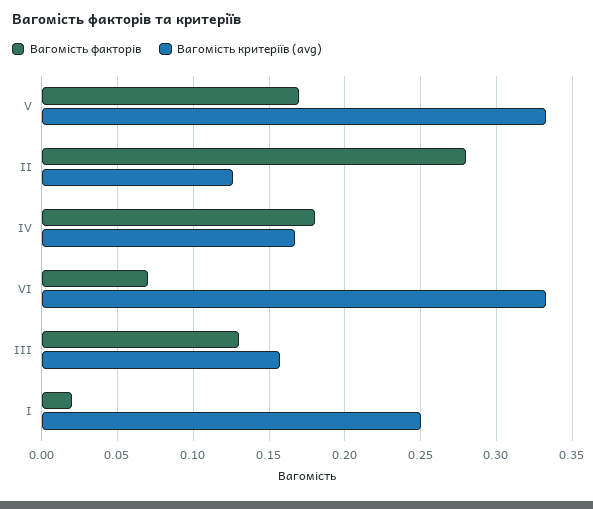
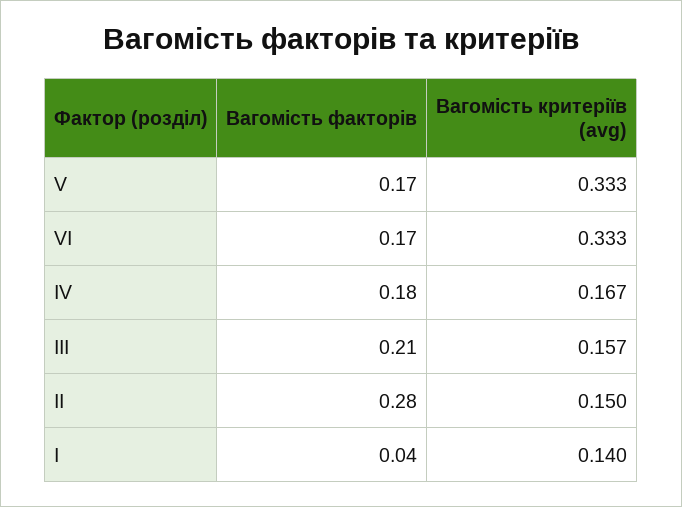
  {
    "Вагомість факторів": {
      "V": 0.17,
      "ІІ": 0.28,
      "ІV": 0.18,
-     "VІ": 0.07,
+     "VІ": 0.17,
-     "ІІІ": 0.13,
+     "ІІІ": 0.21,
-     "І": 0.02
+     "І": 0.04
    },
    "Вагомість критеріїв (avg)": {
      "V": 0.333,
-     "ІІ": 0.125,
+     "ІІ": 0.15,
      "ІV": 0.167,
      "VІ": 0.333,
      "ІІІ": 0.157,
-     "І": 0.25
+     "І": 0.14
    }
  }

